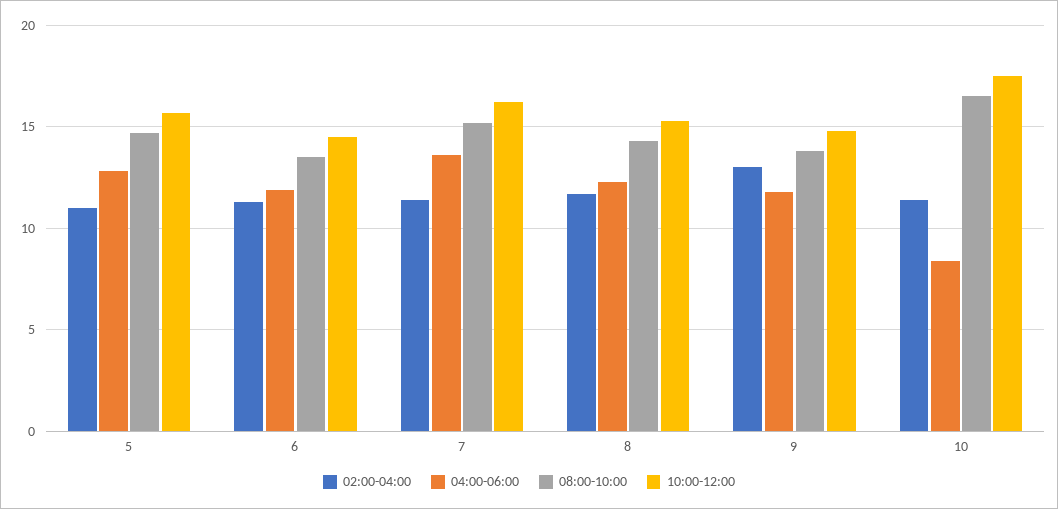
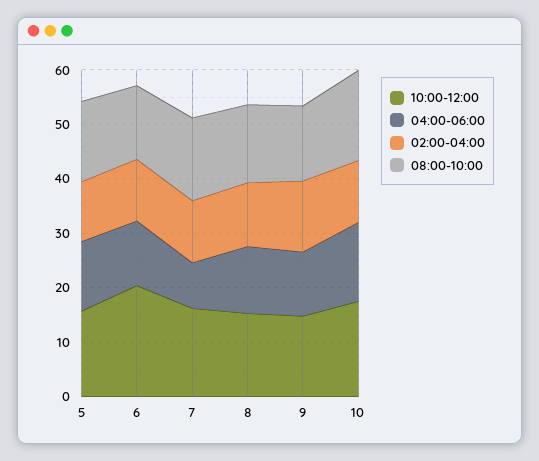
  {
    "02:00-04:00": {
      "5": 11,
      "6": 11.5,
      "7": 11.5,
      "8": 11.5,
      "9": 13,
      "10": 11.5
    },
    "04:00-06:00": {
      "5": 13,
      "6": 12,
-     "7": 13.5,
+     "7": 8,
      "8": 12.5,
      "9": 12,
-     "10": 8.5
+     "10": 14
    },
    "08:00-10:00": {
      "5": 14.5,
      "6": 13.5,
      "7": 15,
      "8": 14.5,
      "9": 14,
      "10": 16.5
    },
    "10:00-12:00": {
      "5": 15.5,
-     "6": 14.5,
+     "6": 20,
      "7": 16,
      "8": 15.5,
      "9": 15,
      "10": 17.5
    }
  }

